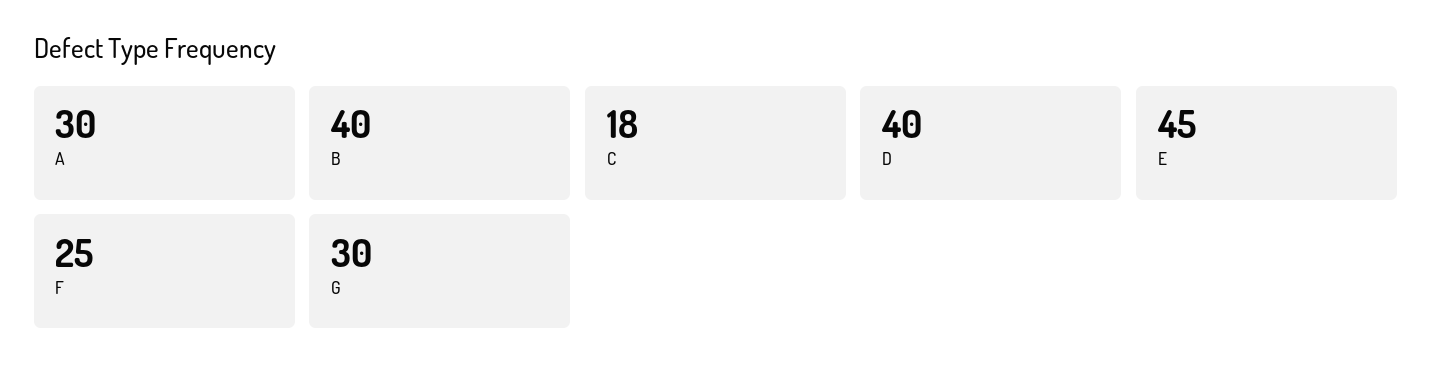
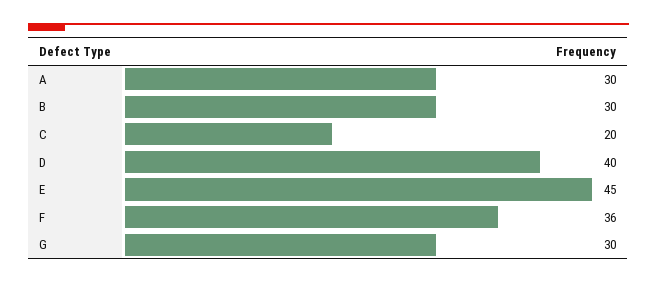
  {
    "A": 30,
-   "B": 40,
+   "B": 30,
-   "C": 18,
+   "C": 20,
    "D": 40,
    "E": 45,
-   "F": 25,
+   "F": 36,
    "G": 30
  }

